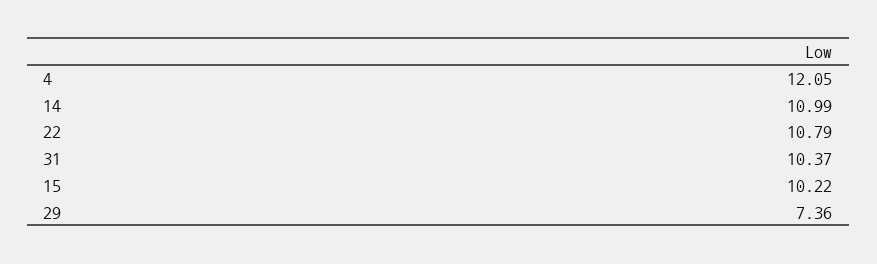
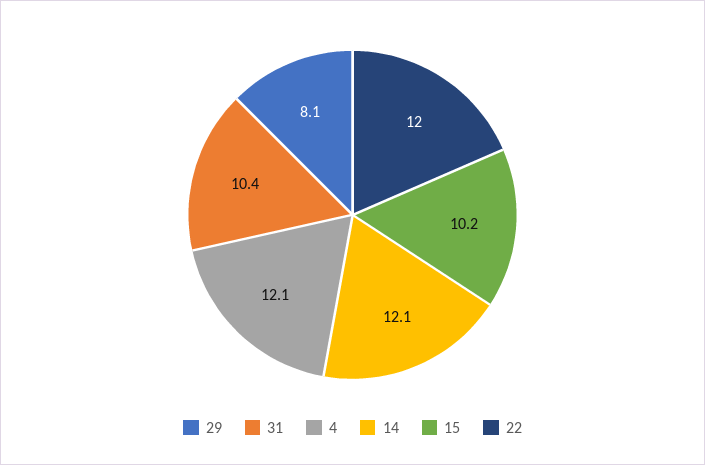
  {
    "4": 12.05,
-   "14": 10.99,
+   "14": 12.1,
-   "22": 10.79,
+   "22": 12,
    "31": 10.37,
    "15": 10.22,
-   "29": 7.36
+   "29": 8.1
  }

